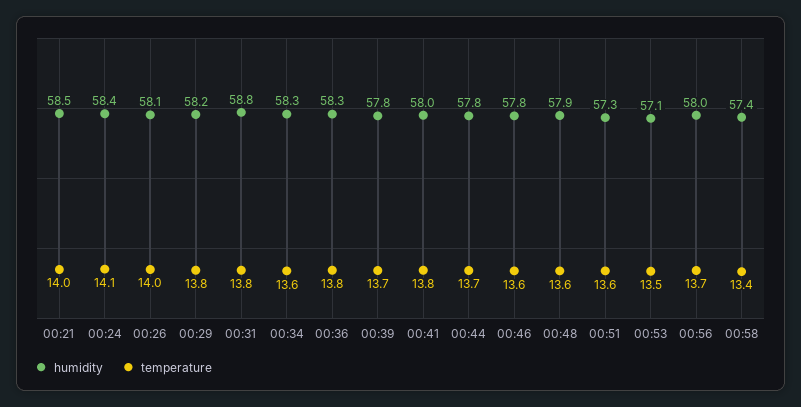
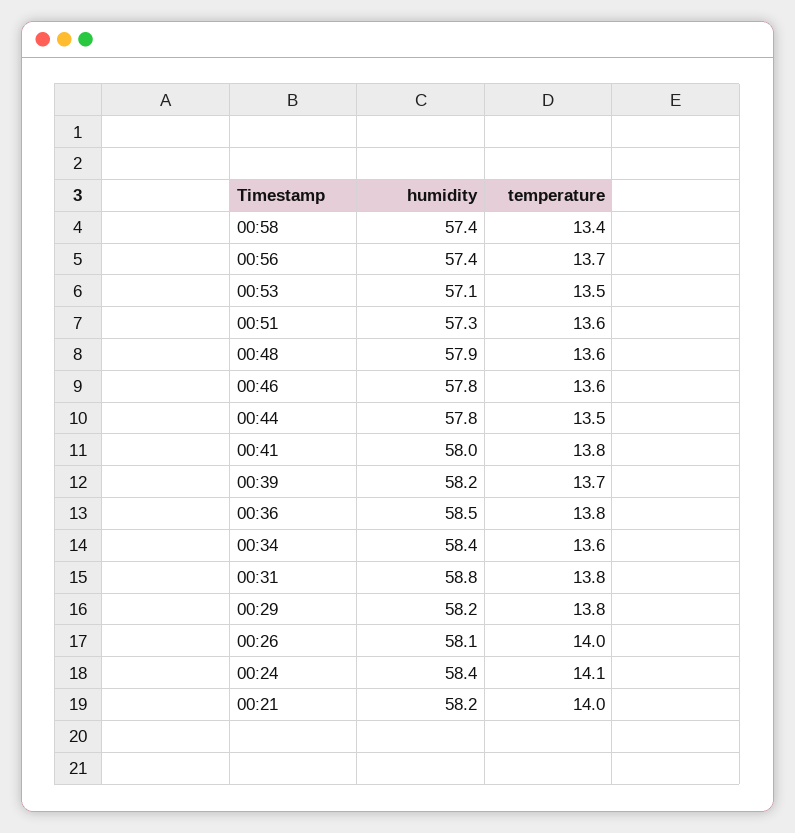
  {
    "humidity": {
-     "00:21": 58.5,
+     "00:21": 58.2,
      "00:24": 58.4,
      "00:26": 58.1,
      "00:29": 58.2,
      "00:31": 58.8,
-     "00:34": 58.3,
+     "00:34": 58.4,
-     "00:36": 58.3,
+     "00:36": 58.5,
-     "00:39": 57.8,
+     "00:39": 58.2,
      "00:41": 58,
      "00:44": 57.8,
      "00:46": 57.8,
      "00:48": 57.9,
      "00:51": 57.3,
      "00:53": 57.1,
-     "00:56": 58,
+     "00:56": 57.4,
      "00:58": 57.4
    },
    "temperature": {
      "00:21": 14,
      "00:24": 14.1,
      "00:26": 14,
      "00:29": 13.8,
      "00:31": 13.8,
      "00:34": 13.6,
      "00:36": 13.8,
      "00:39": 13.7,
      "00:41": 13.8,
-     "00:44": 13.7,
+     "00:44": 13.5,
      "00:46": 13.6,
      "00:48": 13.6,
      "00:51": 13.6,
      "00:53": 13.5,
      "00:56": 13.7,
      "00:58": 13.4
    }
  }

